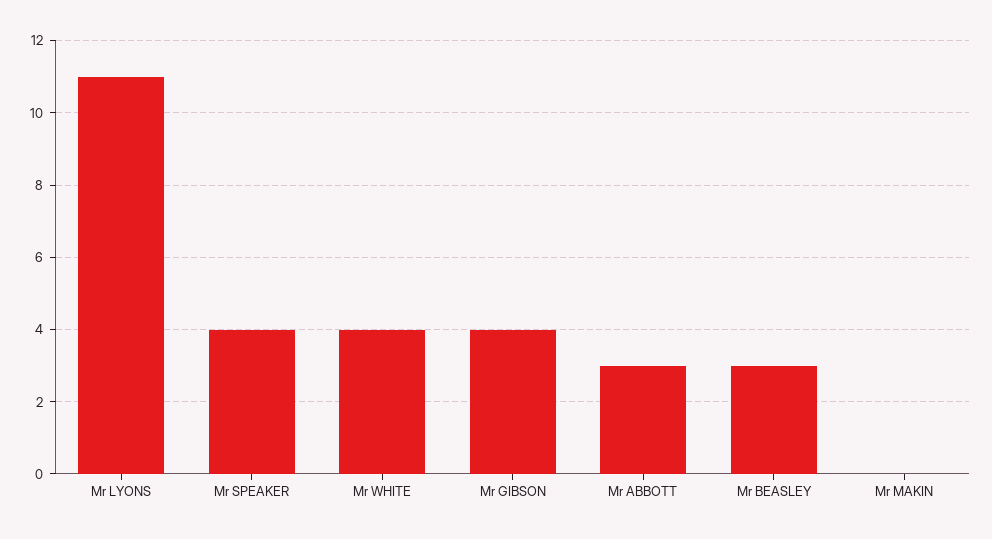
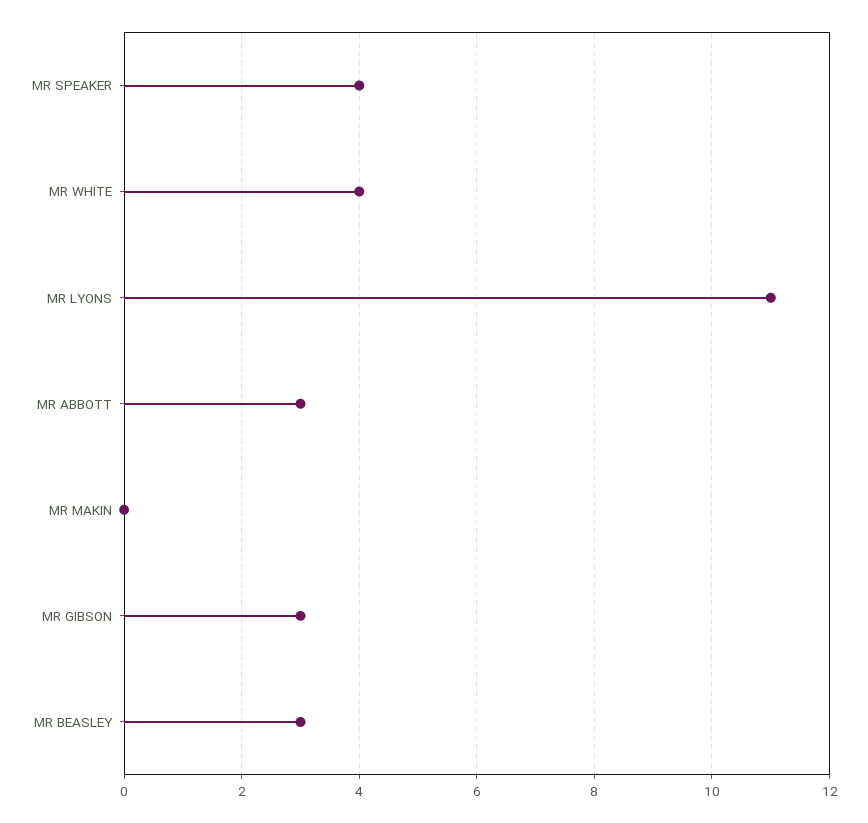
  {
    "Mr LYONS": 11,
    "Mr SPEAKER": 4,
    "Mr WHITE": 4,
-   "Mr GIBSON": 4,
+   "Mr GIBSON": 3,
    "Mr ABBOTT": 3,
    "Mr BEASLEY": 3,
    "Mr MAKIN": 0
  }

